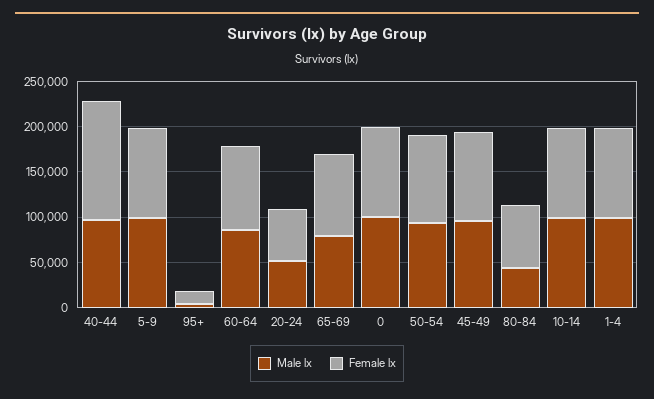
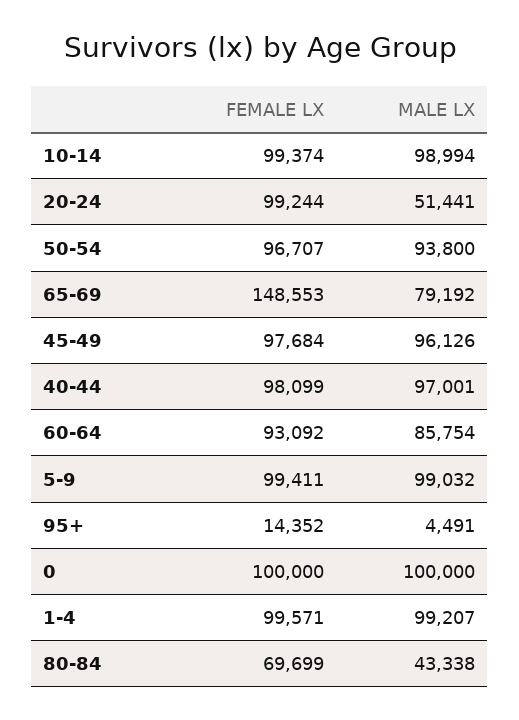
  {
    "Male lx": {
      "40-44": 97001,
      "5-9": 99032,
      "95+": 4491,
      "60-64": 85754,
      "20-24": 51441,
      "65-69": 79192,
      "0": 100000,
      "50-54": 93800,
      "45-49": 96126,
      "80-84": 43338,
      "10-14": 98994,
      "1-4": 99207
    },
    "Female lx": {
-     "40-44": 130000,
+     "40-44": 98099,
      "5-9": 99411,
      "95+": 14352,
      "60-64": 93092,
-     "20-24": 60000,
+     "20-24": 99244,
-     "65-69": 90000,
+     "65-69": 148553,
      "0": 100000,
      "50-54": 96707,
      "45-49": 97684,
      "80-84": 69699,
      "10-14": 99374,
      "1-4": 99571
    }
  }

